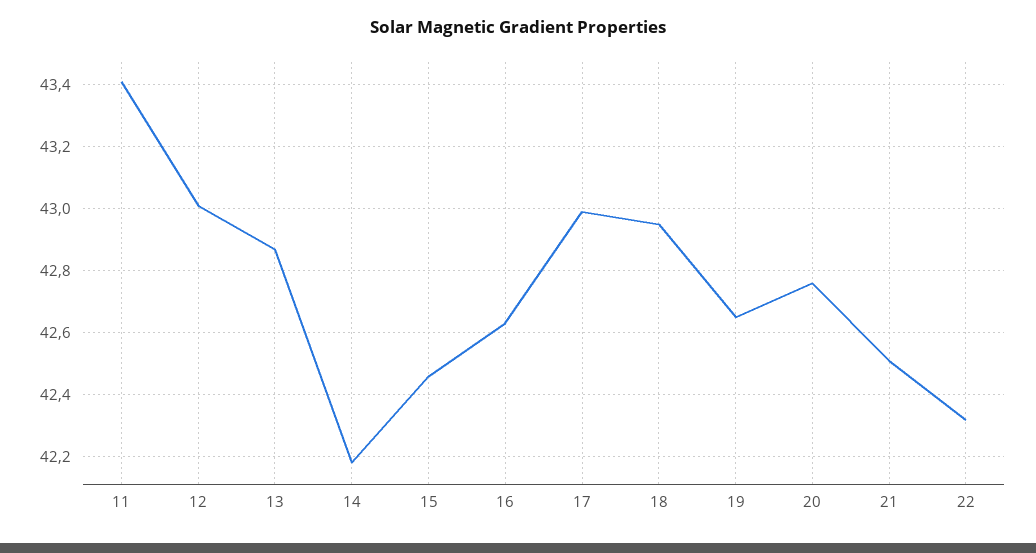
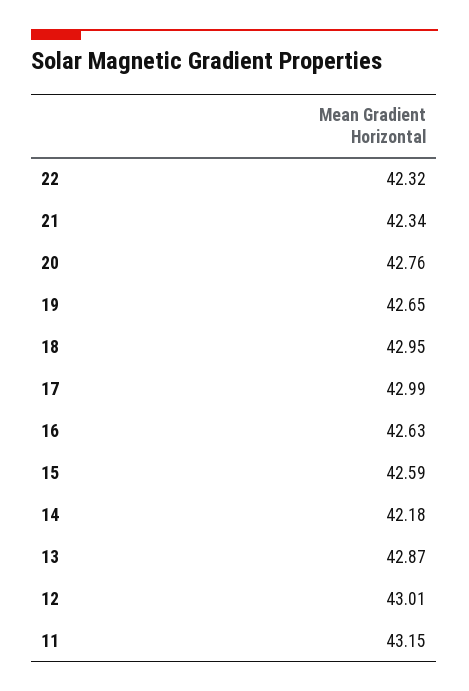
  {
-   "11": 43.4,
+   "11": 43.15,
    "12": 43.01,
    "13": 42.87,
    "14": 42.18,
-   "15": 42.45,
+   "15": 42.59,
    "16": 42.63,
    "17": 42.99,
    "18": 42.95,
    "19": 42.65,
    "20": 42.76,
-   "21": 42.5,
+   "21": 42.34,
    "22": 42.32
  }

